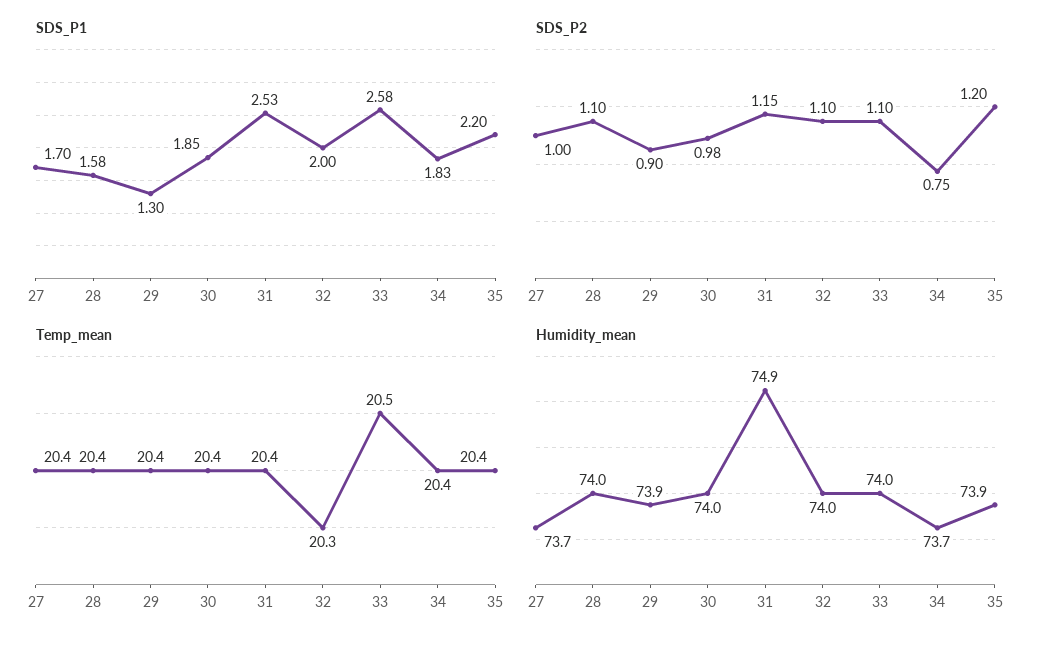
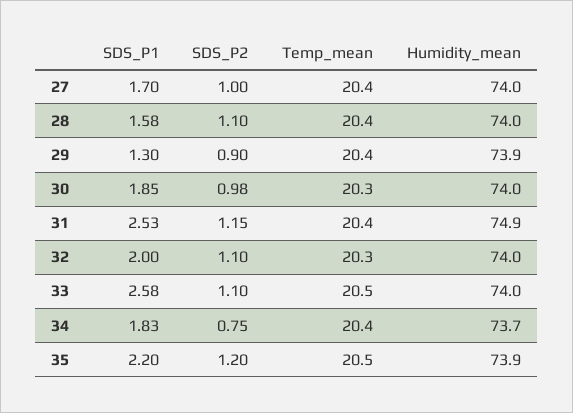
  {
    "SDS_P1": {
      "27": 1.7,
      "28": 1.58,
      "29": 1.3,
      "30": 1.85,
      "31": 2.53,
      "32": 2,
      "33": 2.58,
      "34": 1.83,
      "35": 2.2
    },
    "SDS_P2": {
      "27": 1,
      "28": 1.1,
      "29": 0.9,
      "30": 0.98,
      "31": 1.15,
      "32": 1.1,
      "33": 1.1,
      "34": 0.75,
      "35": 1.2
    },
    "Temp_mean": {
      "27": 20.4,
      "28": 20.4,
      "29": 20.4,
-     "30": 20.4,
+     "30": 20.3,
      "31": 20.4,
      "32": 20.3,
      "33": 20.5,
      "34": 20.4,
-     "35": 20.4
+     "35": 20.5
    },
    "Humidity_mean": {
-     "27": 73.7,
+     "27": 74,
      "28": 74,
      "29": 73.9,
      "30": 74,
      "31": 74.9,
      "32": 74,
      "33": 74,
      "34": 73.7,
      "35": 73.9
    }
  }

